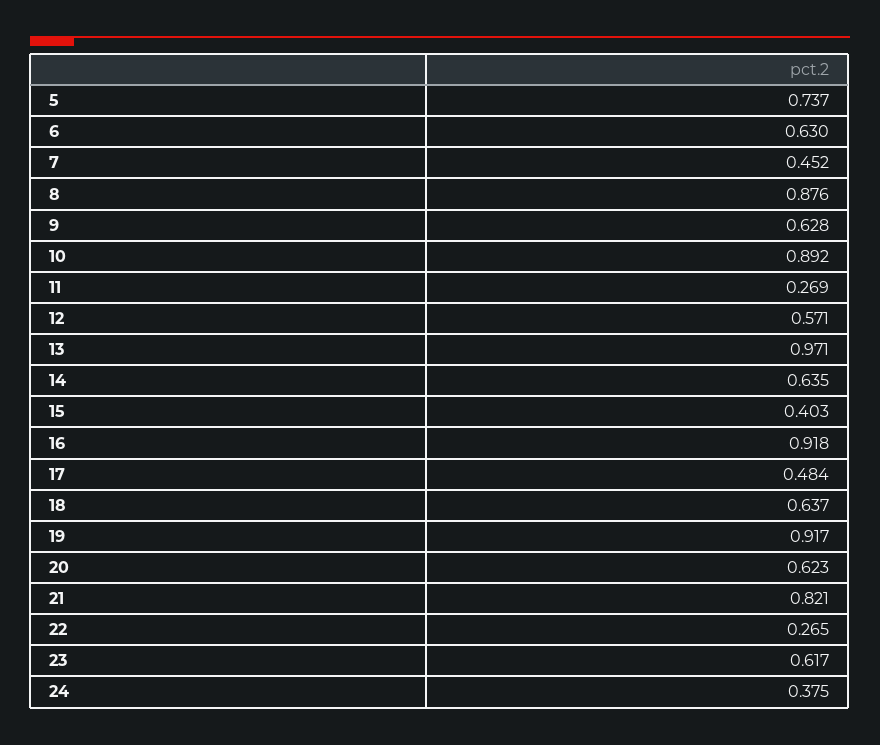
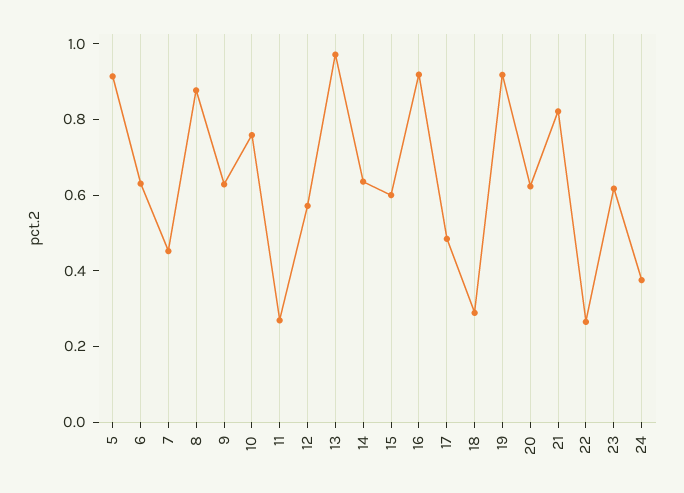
  {
-   "5": 0.737,
+   "5": 0.9,
    "6": 0.63,
    "7": 0.452,
    "8": 0.876,
    "9": 0.628,
-   "10": 0.892,
+   "10": 0.75,
    "11": 0.269,
    "12": 0.571,
    "13": 0.971,
    "14": 0.635,
-   "15": 0.403,
+   "15": 0.6,
    "16": 0.918,
    "17": 0.484,
-   "18": 0.637,
+   "18": 0.3,
    "19": 0.917,
    "20": 0.623,
    "21": 0.821,
    "22": 0.265,
    "23": 0.617,
    "24": 0.375
  }

